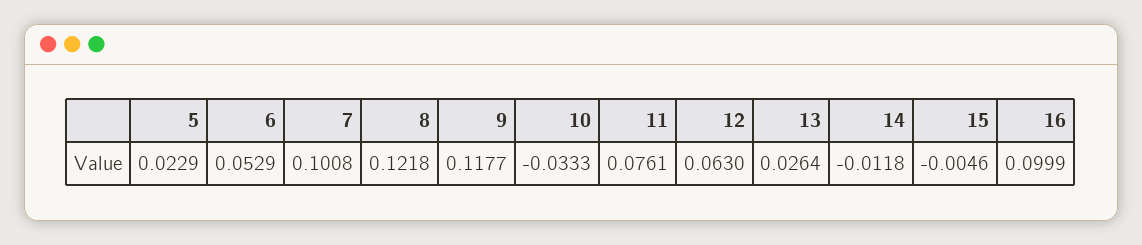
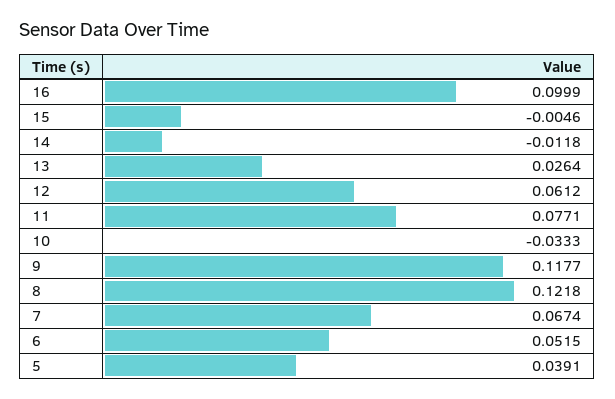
  {
-   "5": 0.0229,
+   "5": 0.0391,
-   "6": 0.0529,
+   "6": 0.0515,
-   "7": 0.1008,
+   "7": 0.0674,
    "8": 0.1218,
    "9": 0.1177,
    "10": -0.0333,
-   "11": 0.0761,
+   "11": 0.0771,
-   "12": 0.063,
+   "12": 0.0612,
    "13": 0.0264,
    "14": -0.0118,
    "15": -0.0046,
    "16": 0.0999
  }

